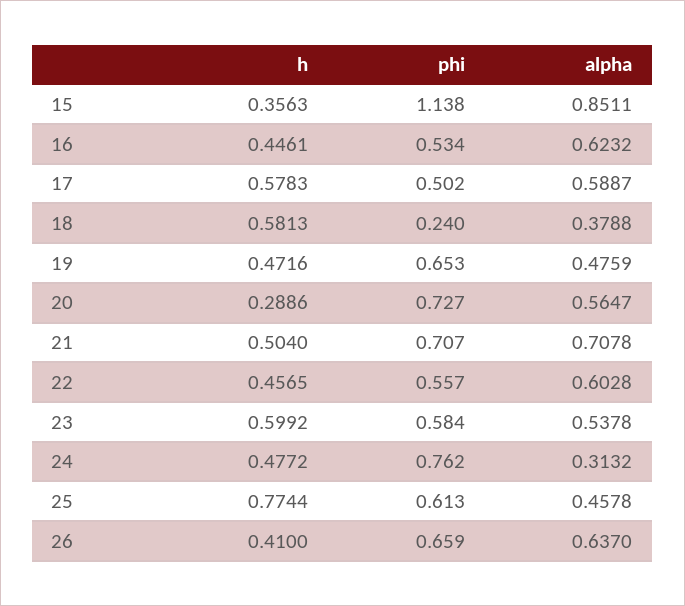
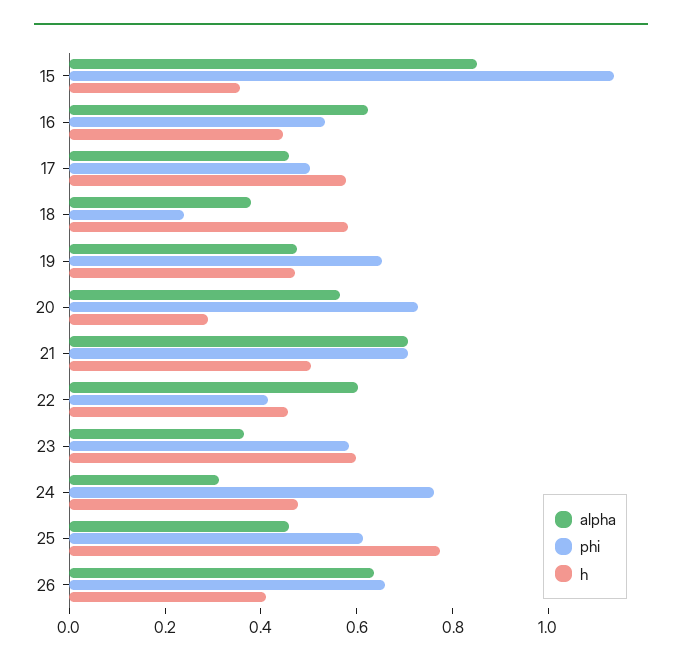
  {
    "h": {
      "15": 0.3563,
      "16": 0.4461,
      "17": 0.5783,
      "18": 0.5813,
      "19": 0.4716,
      "20": 0.2886,
      "21": 0.504,
      "22": 0.4565,
      "23": 0.5992,
      "24": 0.4772,
      "25": 0.7744,
      "26": 0.41
    },
    "phi": {
      "15": 1.138,
      "16": 0.534,
      "17": 0.502,
      "18": 0.24,
      "19": 0.653,
      "20": 0.727,
      "21": 0.707,
-     "22": 0.557,
+     "22": 0.4,
      "23": 0.584,
      "24": 0.762,
      "25": 0.613,
      "26": 0.659
    },
    "alpha": {
      "15": 0.8511,
      "16": 0.6232,
-     "17": 0.5887,
+     "17": 0.45,
      "18": 0.3788,
      "19": 0.4759,
      "20": 0.5647,
      "21": 0.7078,
      "22": 0.6028,
-     "23": 0.5378,
+     "23": 0.35,
      "24": 0.3132,
      "25": 0.4578,
      "26": 0.637
    }
  }

